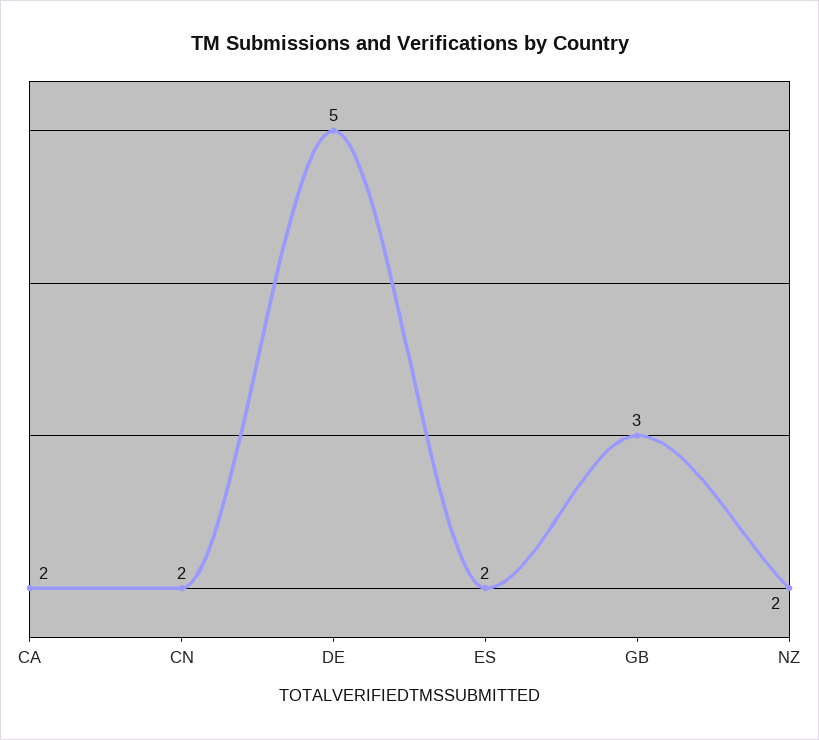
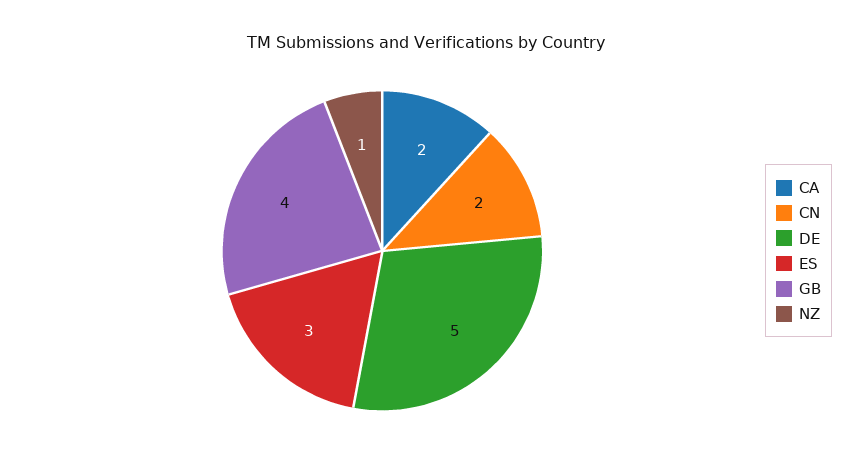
  {
    "CA": 2,
    "CN": 2,
    "DE": 5,
-   "ES": 2,
+   "ES": 3,
-   "GB": 3,
+   "GB": 4,
-   "NZ": 2
+   "NZ": 1
  }

